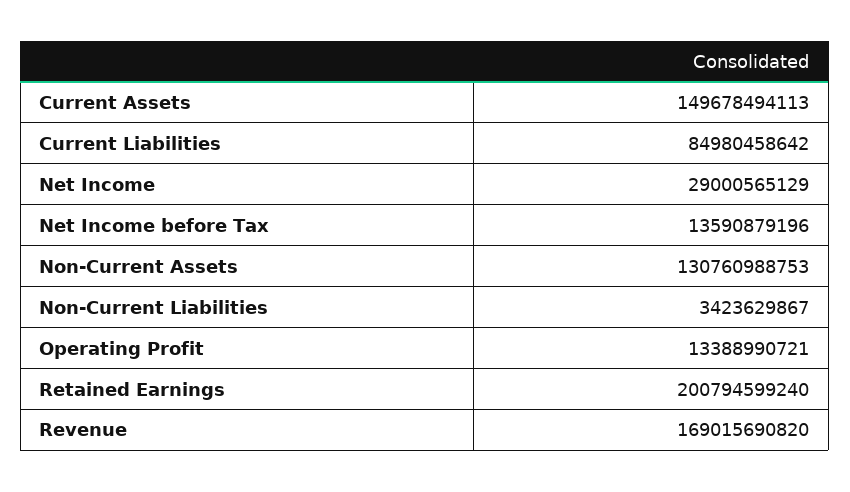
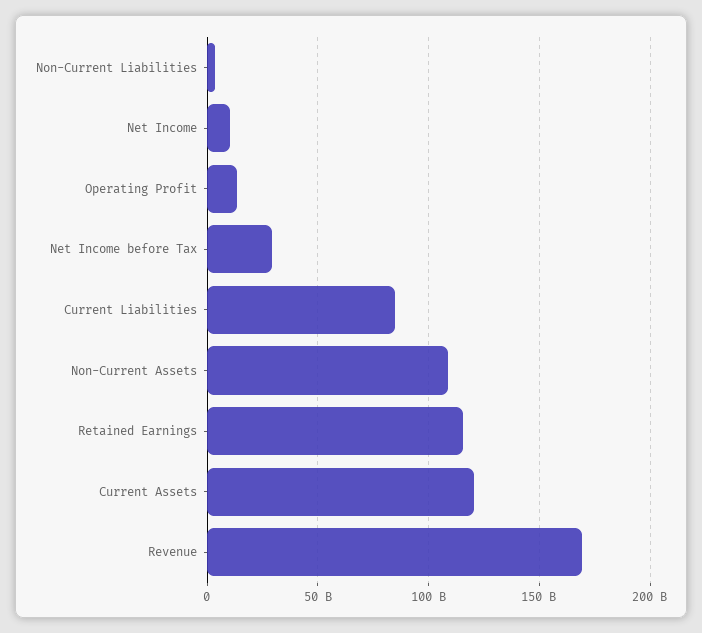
  {
-   "Current Assets": 149678494113,
+   "Current Assets": 120000000000,
    "Current Liabilities": 84980458642,
-   "Net Income": 29000565129,
+   "Net Income": 10000000000,
-   "Net Income before Tax": 13590879196,
+   "Net Income before Tax": 30000000000,
-   "Non-Current Assets": 130760988753,
+   "Non-Current Assets": 110000000000,
    "Non-Current Liabilities": 3423629867,
    "Operating Profit": 13388990721,
-   "Retained Earnings": 200794599240,
+   "Retained Earnings": 115000000000,
    "Revenue": 169015690820
  }

